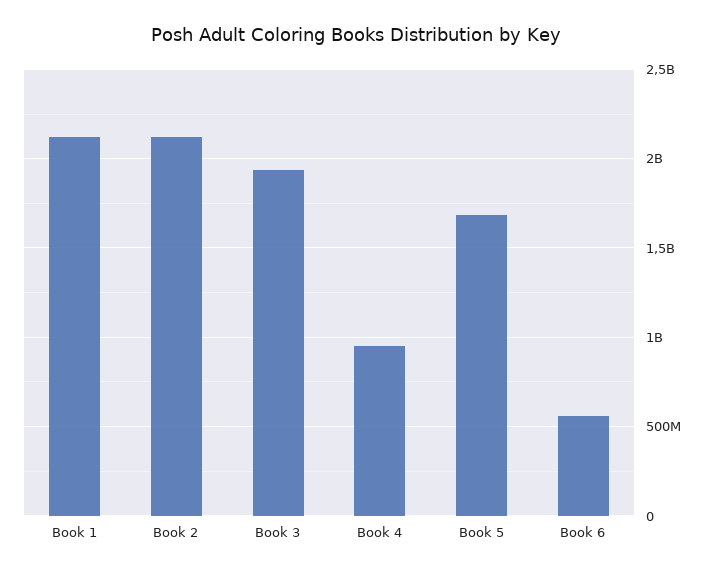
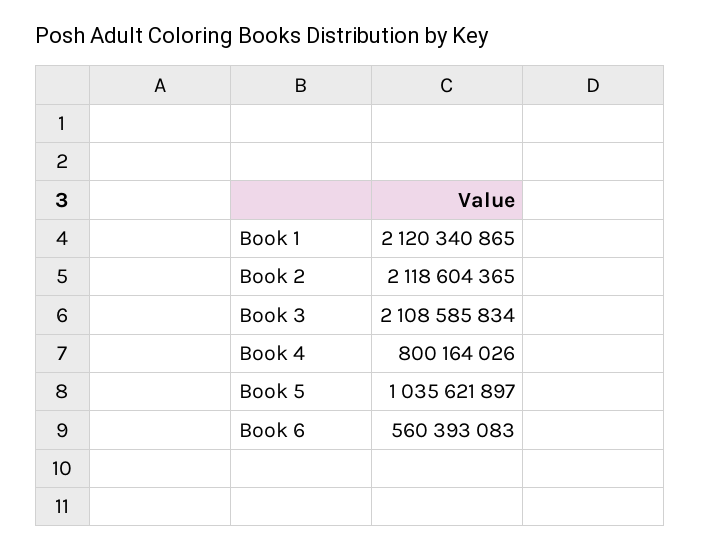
  {
    "Book 1": 2120340865,
    "Book 2": 2118604365,
-   "Book 3": 1950000000,
+   "Book 3": 2108585834,
-   "Book 4": 950000000,
+   "Book 4": 800164026,
-   "Book 5": 1700000000,
+   "Book 5": 1035621897,
    "Book 6": 560393083
  }

